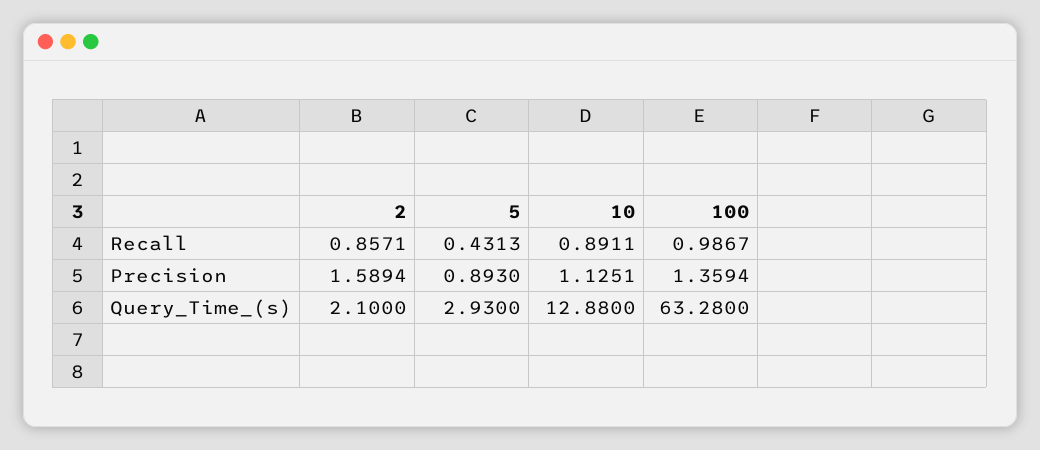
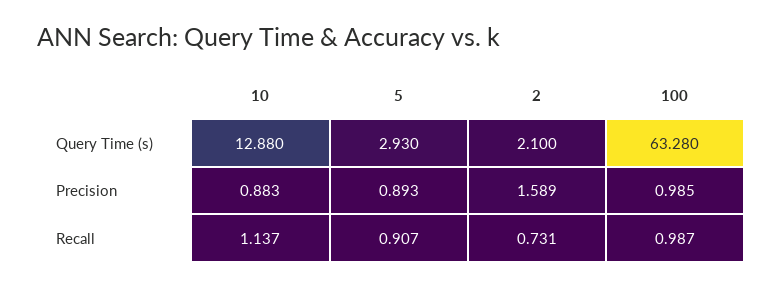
  {
    "2": {
-     "Recall": 0.8571,
+     "Recall": 0.731,
      "Precision": 1.5894,
      "Query_Time_(s)": 2.1
    },
    "5": {
-     "Recall": 0.4313,
+     "Recall": 0.907,
      "Precision": 0.893,
      "Query_Time_(s)": 2.93
    },
    "10": {
-     "Recall": 0.8911,
+     "Recall": 1.137,
-     "Precision": 1.1251,
+     "Precision": 0.883,
      "Query_Time_(s)": 12.88
    },
    "100": {
      "Recall": 0.9867,
-     "Precision": 1.3594,
+     "Precision": 0.985,
      "Query_Time_(s)": 63.28
    }
  }

